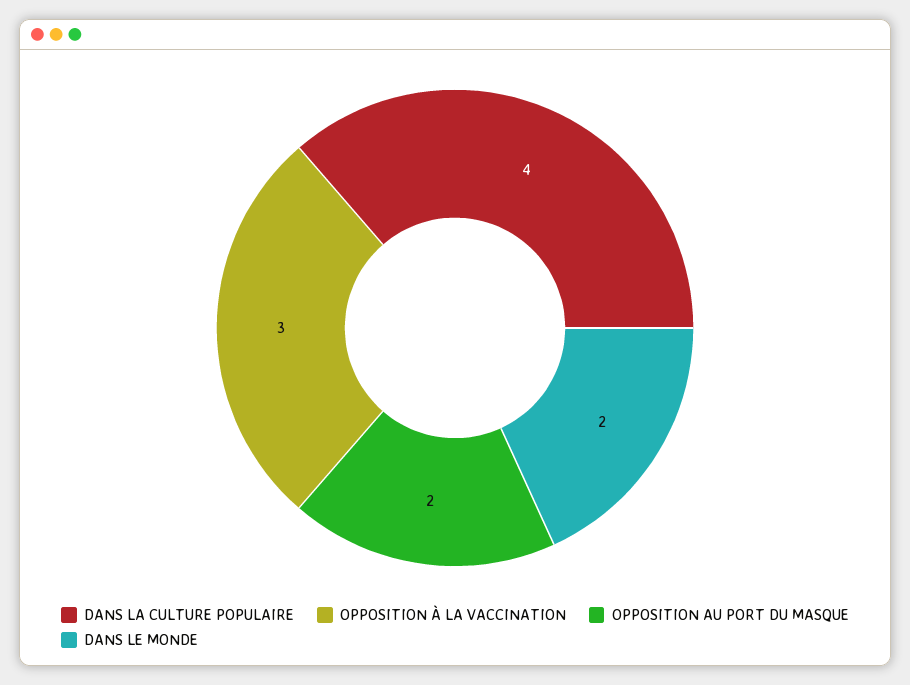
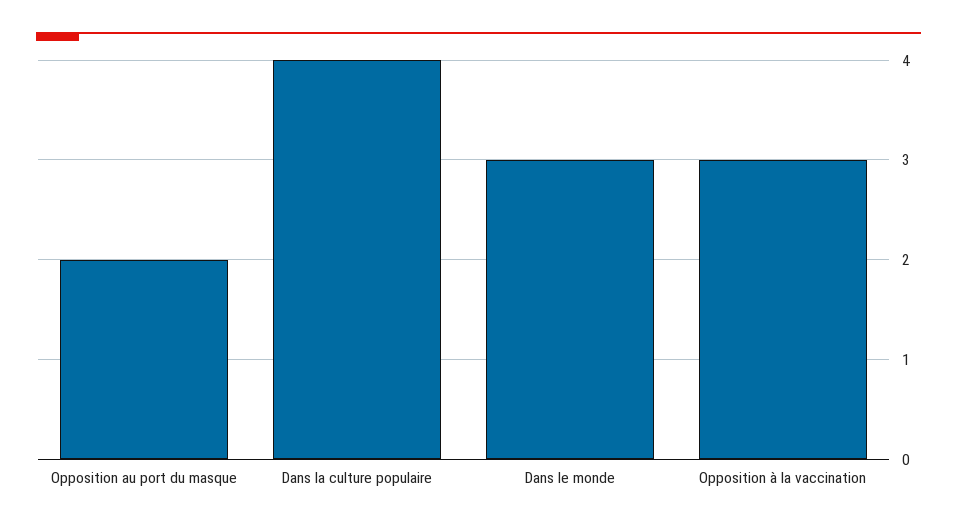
  {
    "DANS LA CULTURE POPULAIRE": 4,
    "OPPOSITION À LA VACCINATION": 3,
    "OPPOSITION AU PORT DU MASQUE": 2,
-   "DANS LE MONDE": 2
+   "DANS LE MONDE": 3
  }

